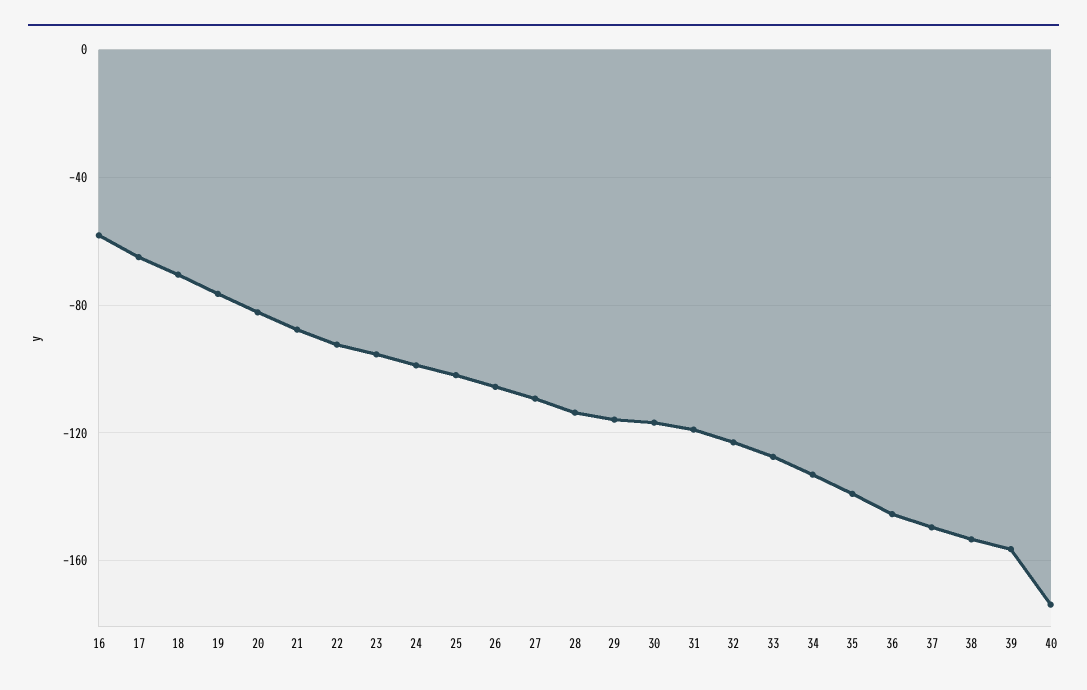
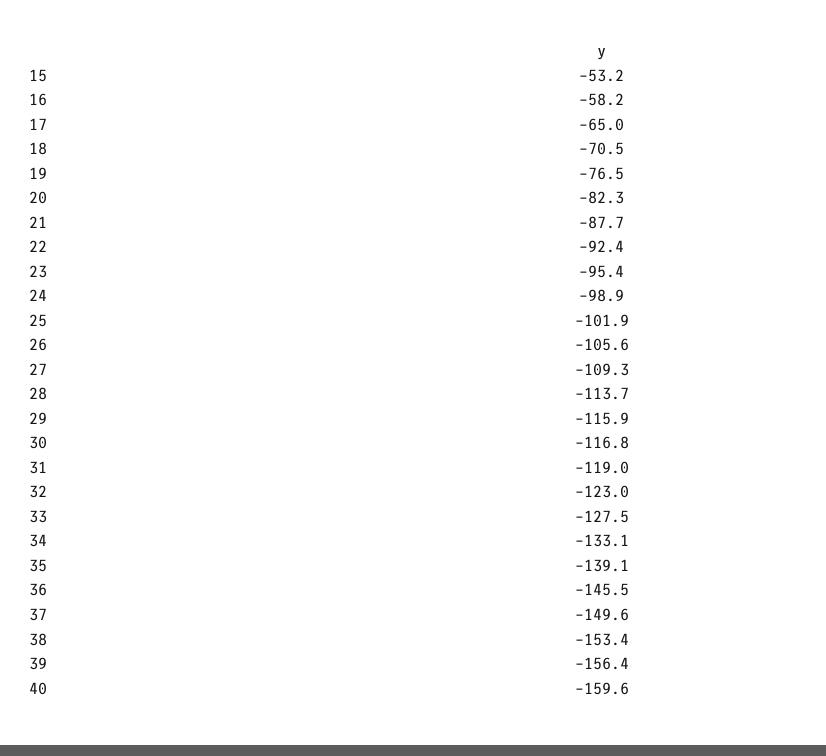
  {
    "16": -58.2,
    "17": -65,
    "18": -70.5,
    "19": -76.5,
    "20": -82.3,
    "21": -87.7,
    "22": -92.4,
    "23": -95.4,
    "24": -98.9,
    "25": -101.9,
    "26": -105.6,
    "27": -109.3,
    "28": -113.7,
    "29": -115.9,
    "30": -116.8,
    "31": -119,
    "32": -123,
    "33": -127.5,
    "34": -133.1,
    "35": -139.1,
    "36": -145.5,
    "37": -149.6,
    "38": -153.4,
    "39": -156.4,
-   "40": -175
+   "40": -159.6,
+   "15": -53.2
  }

